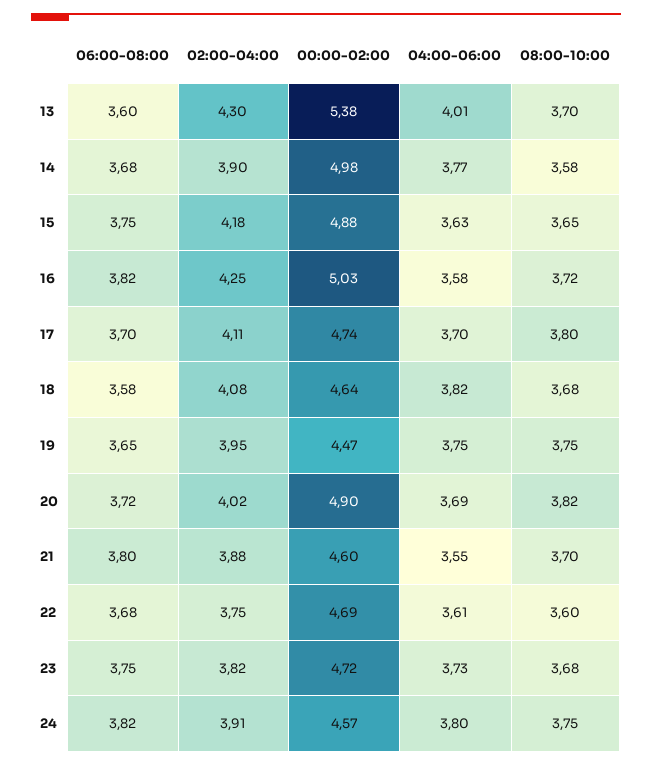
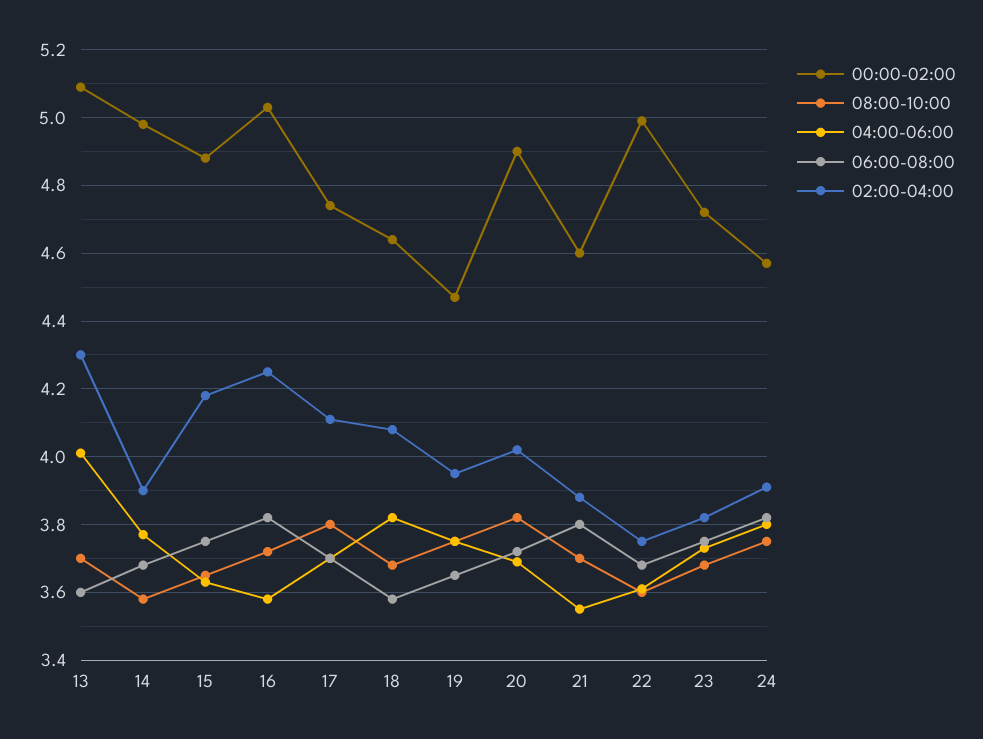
  {
    "06:00-08:00": {
      "13": 3.6,
      "14": 3.68,
      "15": 3.75,
      "16": 3.82,
      "17": 3.7,
      "18": 3.58,
      "19": 3.65,
      "20": 3.72,
      "21": 3.8,
      "22": 3.68,
      "23": 3.75,
      "24": 3.82
    },
    "02:00-04:00": {
      "13": 4.3,
      "14": 3.9,
      "15": 4.18,
      "16": 4.25,
      "17": 4.11,
      "18": 4.08,
      "19": 3.95,
      "20": 4.02,
      "21": 3.88,
      "22": 3.75,
      "23": 3.82,
      "24": 3.91
    },
    "00:00-02:00": {
-     "13": 5.38,
+     "13": 5.1,
      "14": 4.98,
      "15": 4.88,
      "16": 5.03,
      "17": 4.74,
      "18": 4.64,
      "19": 4.47,
      "20": 4.9,
      "21": 4.6,
-     "22": 4.69,
+     "22": 5,
      "23": 4.72,
      "24": 4.57
    },
    "04:00-06:00": {
      "13": 4.01,
      "14": 3.77,
      "15": 3.63,
      "16": 3.58,
      "17": 3.7,
      "18": 3.82,
      "19": 3.75,
      "20": 3.69,
      "21": 3.55,
      "22": 3.61,
      "23": 3.73,
      "24": 3.8
    },
    "08:00-10:00": {
      "13": 3.7,
      "14": 3.58,
      "15": 3.65,
      "16": 3.72,
      "17": 3.8,
      "18": 3.68,
      "19": 3.75,
      "20": 3.82,
      "21": 3.7,
      "22": 3.6,
      "23": 3.68,
      "24": 3.75
    }
  }

